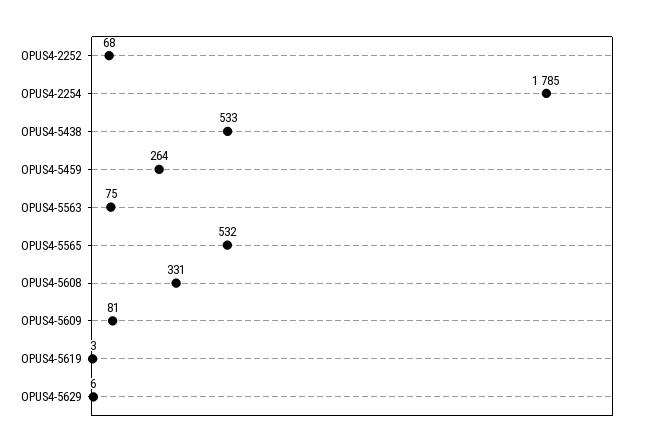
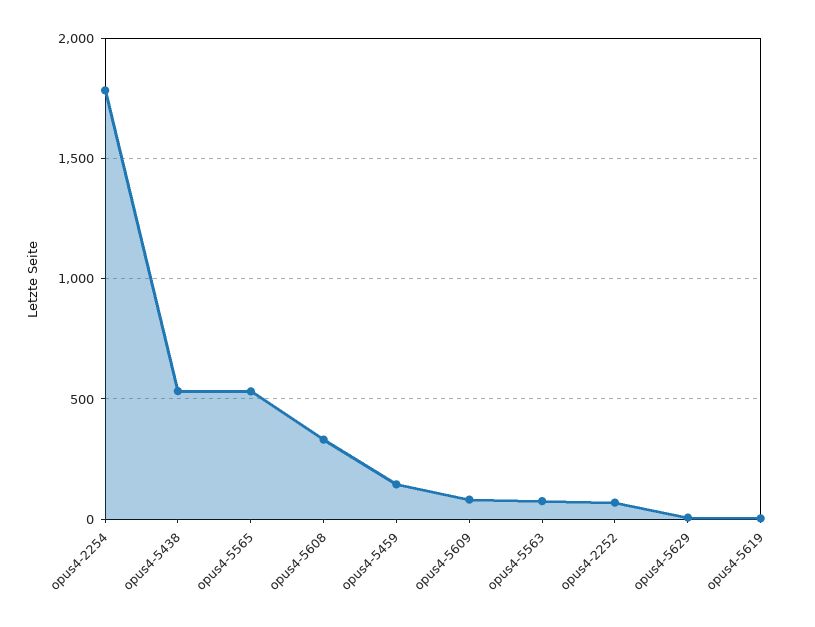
  {
    "OPUS4-2252": 68,
    "OPUS4-2254": 1785,
    "OPUS4-5438": 533,
-   "OPUS4-5459": 264,
+   "OPUS4-5459": 150,
    "OPUS4-5563": 75,
    "OPUS4-5565": 532,
    "OPUS4-5608": 331,
    "OPUS4-5609": 81,
    "OPUS4-5619": 3,
    "OPUS4-5629": 6
  }

